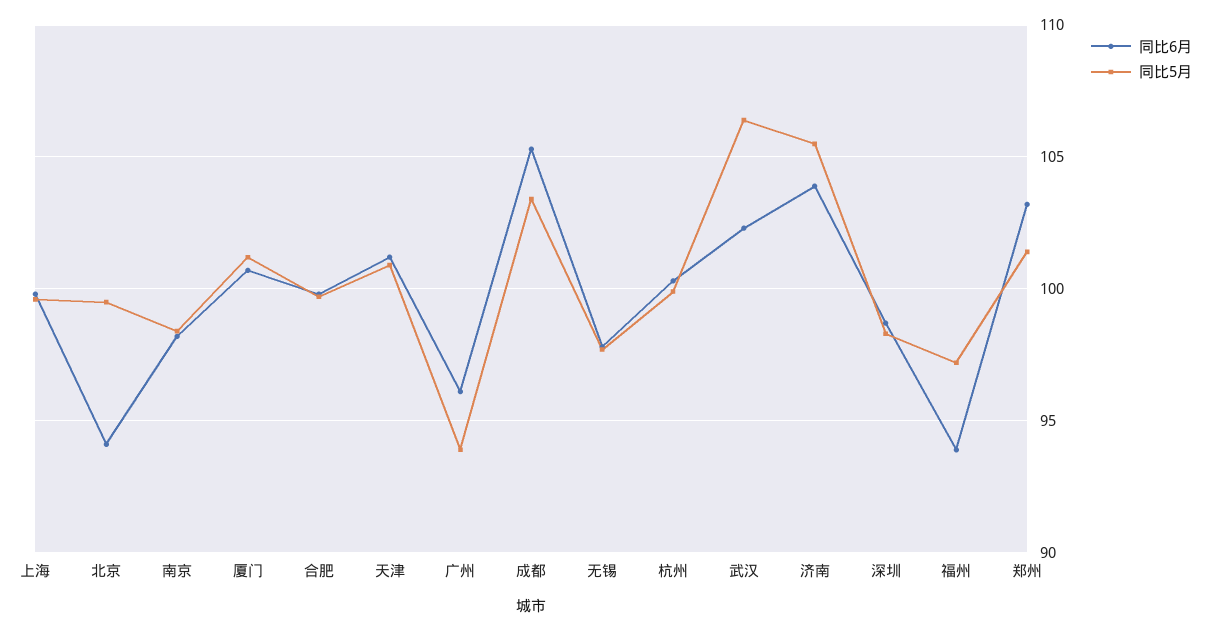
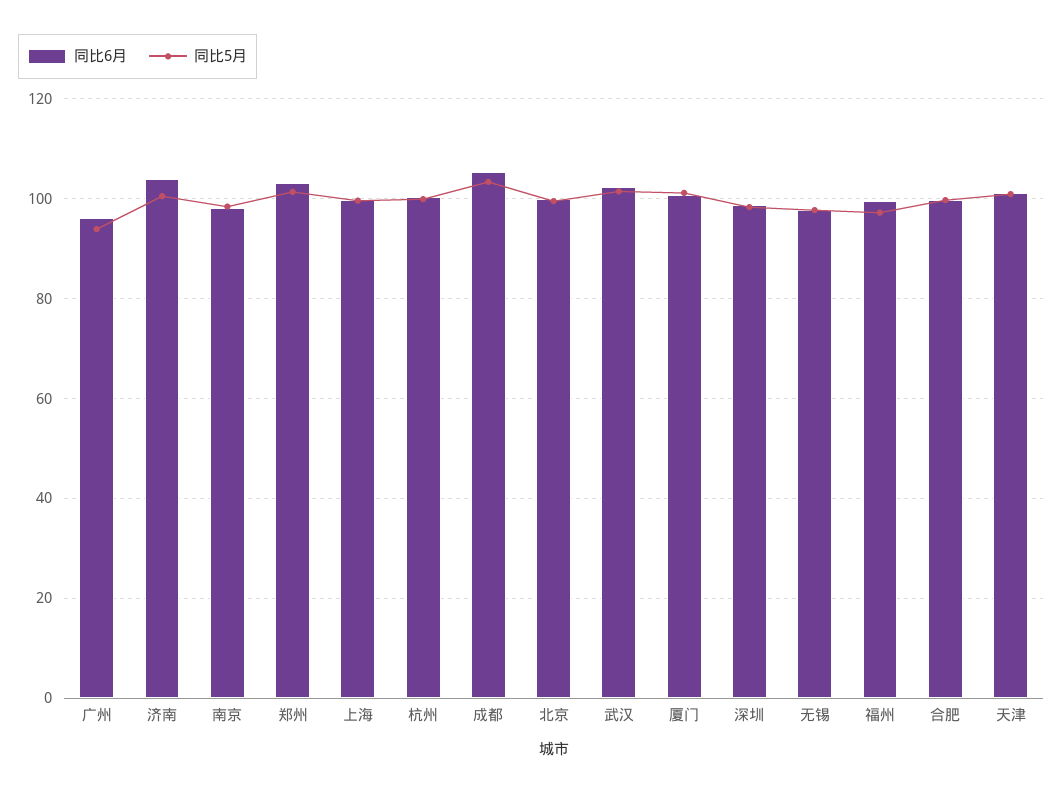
  {
    "同比6月": {
      "上海": 100,
-     "北京": 94,
+     "北京": 100,
      "南京": 98,
      "厦门": 100.5,
      "合肥": 100,
      "天津": 101,
      "广州": 96,
      "成都": 105.5,
      "无锡": 98,
      "杭州": 100.5,
      "武汉": 102.5,
      "济南": 104,
      "深圳": 98.5,
-     "福州": 94,
+     "福州": 100,
      "郑州": 103
    },
    "同比5月": {
      "上海": 99.5,
      "北京": 99.5,
      "南京": 98.5,
      "厦门": 101,
      "合肥": 99.5,
      "天津": 101,
      "广州": 94,
      "成都": 103.5,
      "无锡": 97.5,
      "杭州": 100,
-     "武汉": 106.5,
+     "武汉": 102,
-     "济南": 105.5,
+     "济南": 100,
      "深圳": 98.5,
      "福州": 97,
      "郑州": 101.5
    }
  }

